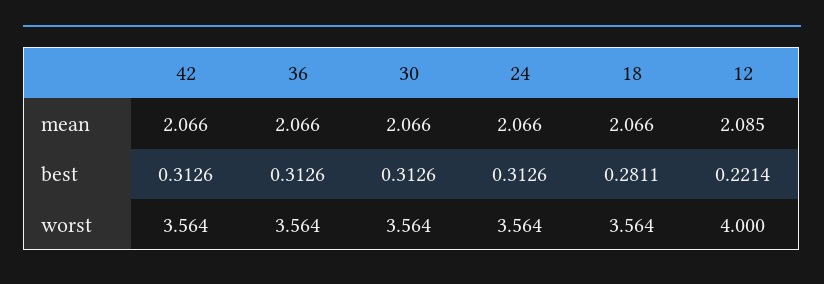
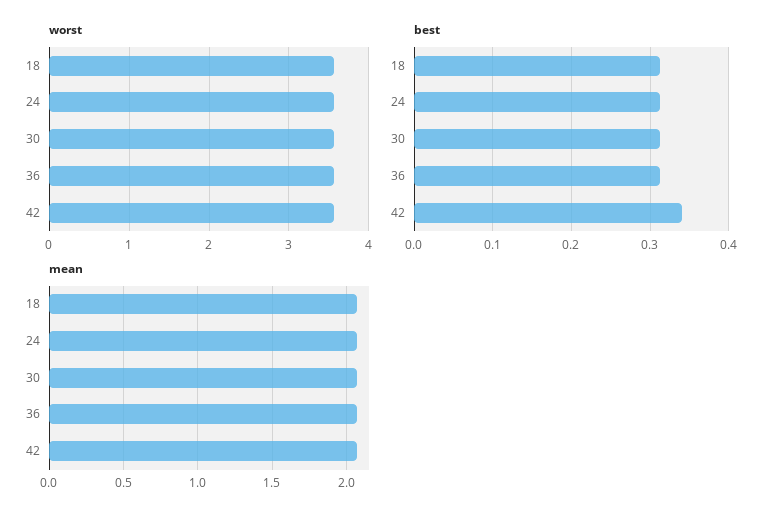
  {
    "mean": {
      "42": 2.066,
      "36": 2.066,
      "30": 2.066,
      "24": 2.066,
-     "18": 2.066,
+     "18": 2.066
-     "12": 2.085
    },
    "best": {
-     "42": 0.3126,
+     "42": 0.34,
      "36": 0.3126,
      "30": 0.3126,
      "24": 0.3126,
-     "18": 0.2811,
+     "18": 0.31
-     "12": 0.2214
    },
    "worst": {
      "42": 3.564,
      "36": 3.564,
      "30": 3.564,
      "24": 3.564,
-     "18": 3.564,
+     "18": 3.564
-     "12": 4
    }
  }

